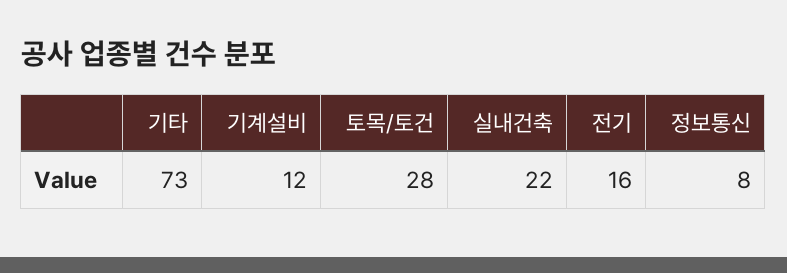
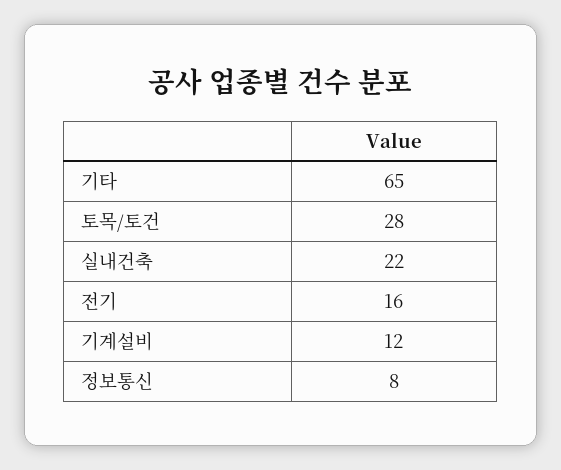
  {
-   "기타": 73,
+   "기타": 65,
    "기계설비": 12,
    "토목/토건": 28,
    "실내건축": 22,
    "전기": 16,
    "정보통신": 8
  }

